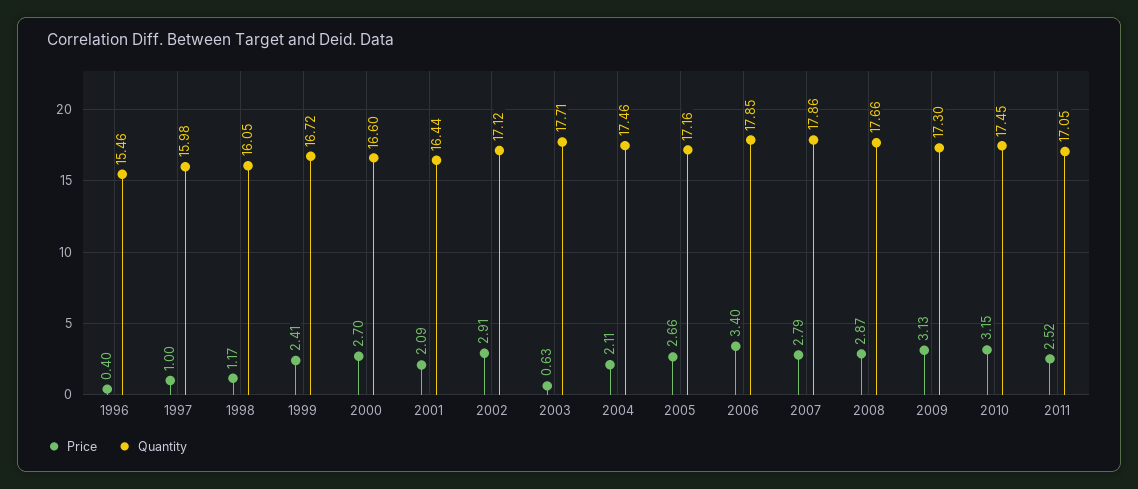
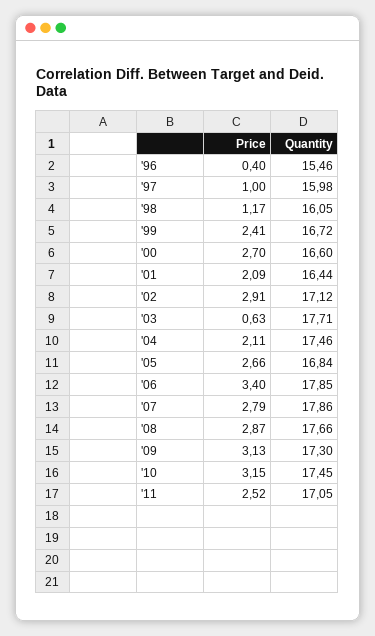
  {
    "Price": {
      "1996": 0.4,
      "1997": 1,
      "1998": 1.17,
      "1999": 2.41,
      "2000": 2.7,
      "2001": 2.09,
      "2002": 2.91,
      "2003": 0.63,
      "2004": 2.11,
      "2005": 2.66,
      "2006": 3.4,
      "2007": 2.79,
      "2008": 2.87,
      "2009": 3.13,
      "2010": 3.15,
      "2011": 2.52
    },
    "Quantity": {
      "1996": 15.46,
      "1997": 15.98,
      "1998": 16.05,
      "1999": 16.72,
      "2000": 16.6,
      "2001": 16.44,
      "2002": 17.12,
      "2003": 17.71,
      "2004": 17.46,
-     "2005": 17.16,
+     "2005": 16.84,
      "2006": 17.85,
      "2007": 17.86,
      "2008": 17.66,
      "2009": 17.3,
      "2010": 17.45,
      "2011": 17.05
    }
  }

